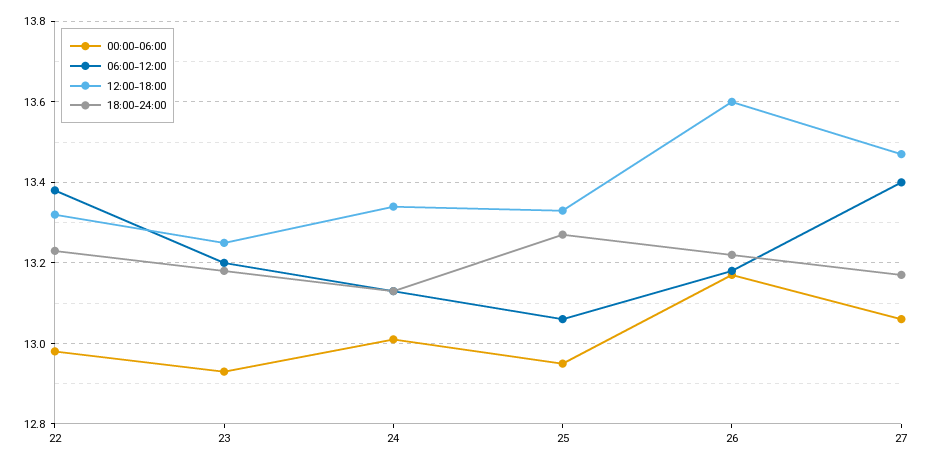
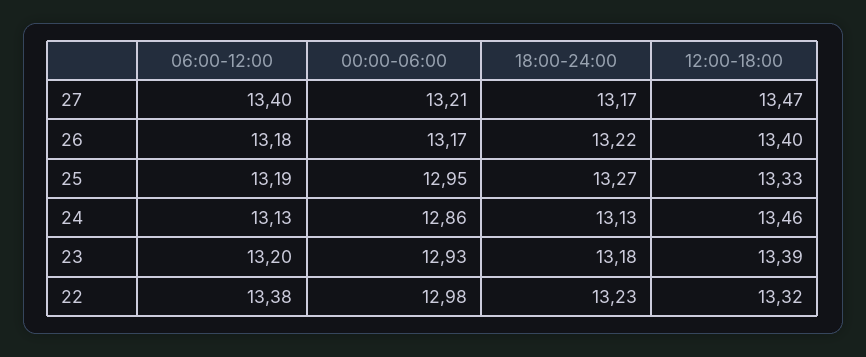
  {
    "00:00-06:00": {
      "22": 12.98,
      "23": 12.93,
-     "24": 13,
+     "24": 12.86,
      "25": 12.95,
      "26": 13.17,
-     "27": 13.05
+     "27": 13.21
    },
    "06:00-12:00": {
      "22": 13.38,
      "23": 13.2,
      "24": 13.13,
-     "25": 13.05,
+     "25": 13.19,
      "26": 13.18,
      "27": 13.4
    },
    "12:00-18:00": {
      "22": 13.32,
-     "23": 13.25,
+     "23": 13.39,
-     "24": 13.35,
+     "24": 13.46,
      "25": 13.33,
-     "26": 13.6,
+     "26": 13.4,
      "27": 13.47
    },
    "18:00-24:00": {
      "22": 13.23,
      "23": 13.18,
      "24": 13.13,
      "25": 13.27,
      "26": 13.22,
      "27": 13.17
    }
  }

